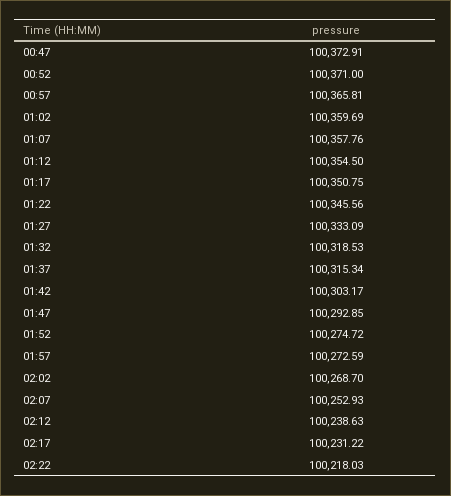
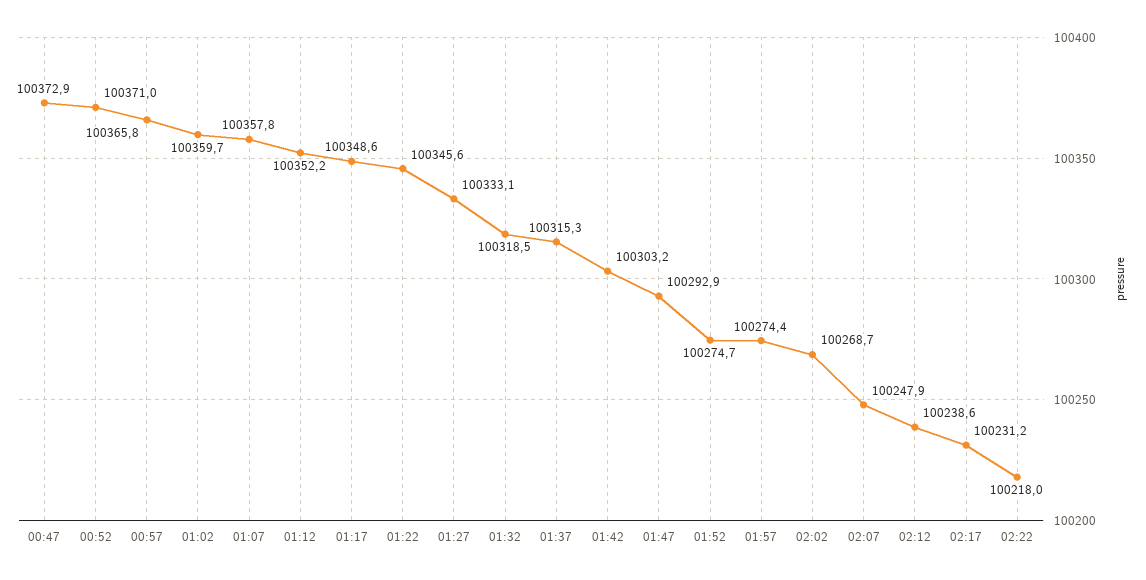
  {
    "00:47": 100372.91,
    "00:52": 100371,
    "00:57": 100365.81,
    "01:02": 100359.69,
    "01:07": 100357.76,
-   "01:12": 100354.5,
+   "01:12": 100352.2,
-   "01:17": 100350.75,
+   "01:17": 100348.6,
    "01:22": 100345.56,
    "01:27": 100333.09,
    "01:32": 100318.53,
    "01:37": 100315.34,
    "01:42": 100303.17,
    "01:47": 100292.85,
    "01:52": 100274.72,
-   "01:57": 100272.59,
+   "01:57": 100274.4,
    "02:02": 100268.7,
-   "02:07": 100252.93,
+   "02:07": 100247.9,
    "02:12": 100238.63,
    "02:17": 100231.22,
    "02:22": 100218.03
  }

